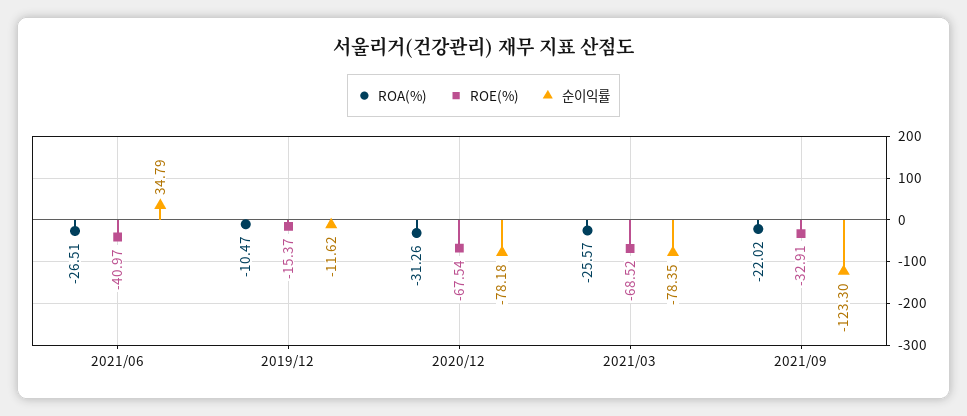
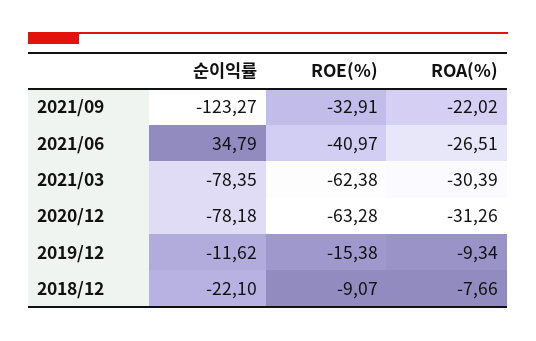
  {
    "ROA(%)": {
      "2021/06": -26.51,
-     "2019/12": -10.47,
+     "2019/12": -9.34,
      "2020/12": -31.26,
-     "2021/03": -25.57,
+     "2021/03": -30.39,
-     "2021/09": -22.02
+     "2021/09": -22.02,
+     "2018/12": -7.66
    },
    "ROE(%)": {
      "2021/06": -40.97,
-     "2019/12": -15.37,
+     "2019/12": -15.38,
-     "2020/12": -67.54,
+     "2020/12": -63.28,
-     "2021/03": -68.52,
+     "2021/03": -62.38,
-     "2021/09": -32.91
+     "2021/09": -32.91,
+     "2018/12": -9.07
    },
    "순이익률": {
      "2021/06": 34.79,
      "2019/12": -11.62,
      "2020/12": -78.18,
      "2021/03": -78.35,
-     "2021/09": -123.3
+     "2021/09": -123.27,
+     "2018/12": -22.1
    }
  }

